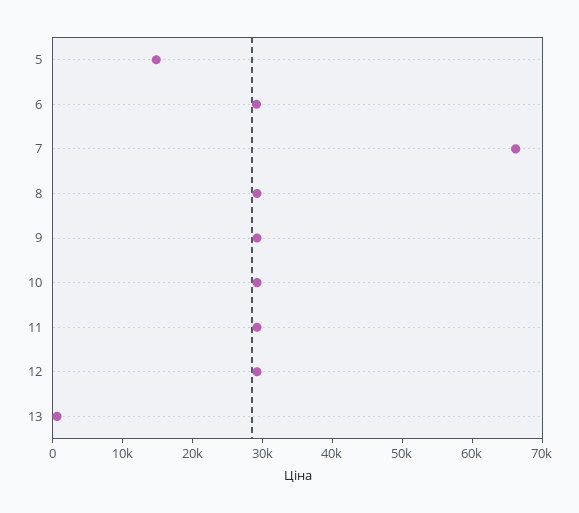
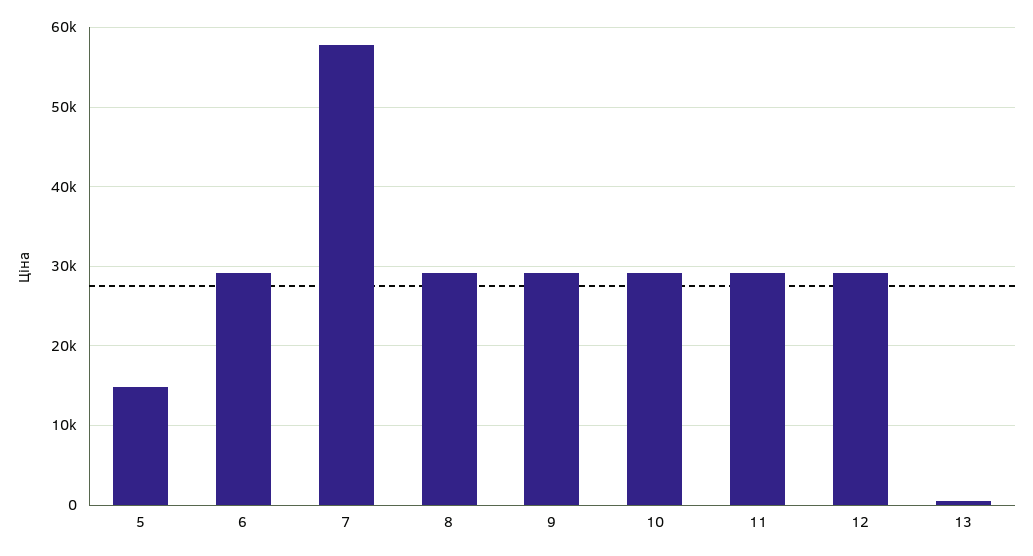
  {
    "5": 15000,
    "6": 29000,
-   "7": 66000,
+   "7": 58000,
    "8": 29000,
    "9": 29000,
    "10": 29000,
    "11": 29000,
    "12": 29000,
    "13": 1000
  }

